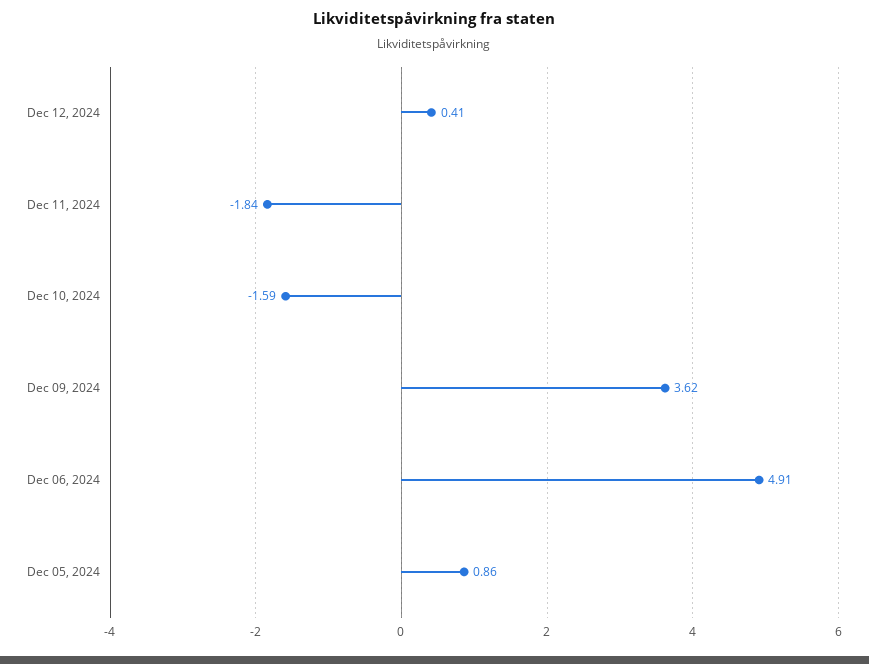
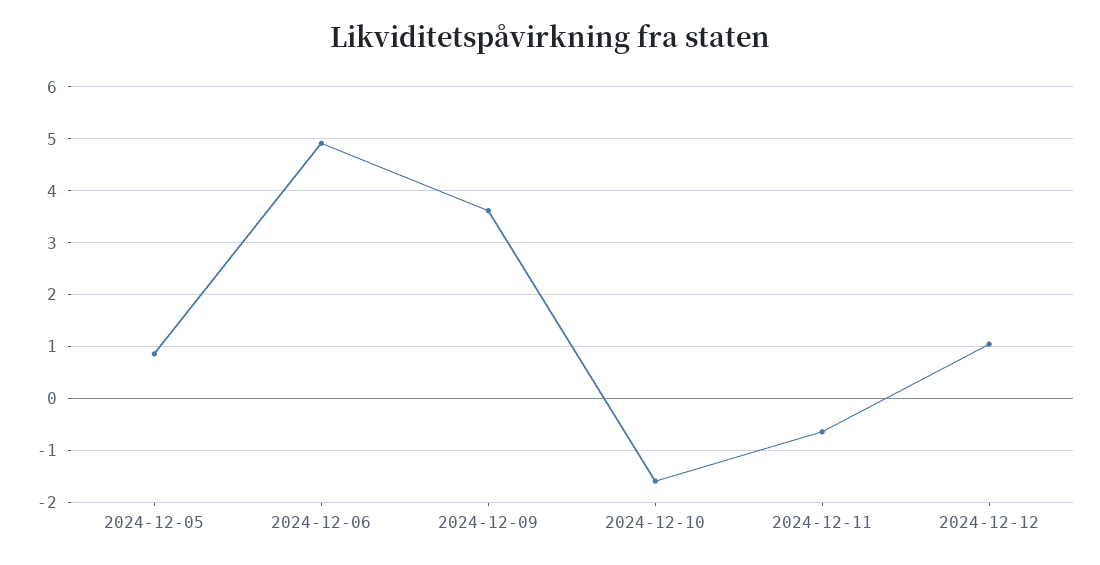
  {
-   "Dec 12, 2024": 0.41,
+   "Dec 12, 2024": 1,
-   "Dec 11, 2024": -1.84,
+   "Dec 11, 2024": -0.6,
    "Dec 10, 2024": -1.59,
    "Dec 09, 2024": 3.62,
    "Dec 06, 2024": 4.91,
    "Dec 05, 2024": 0.86
  }

